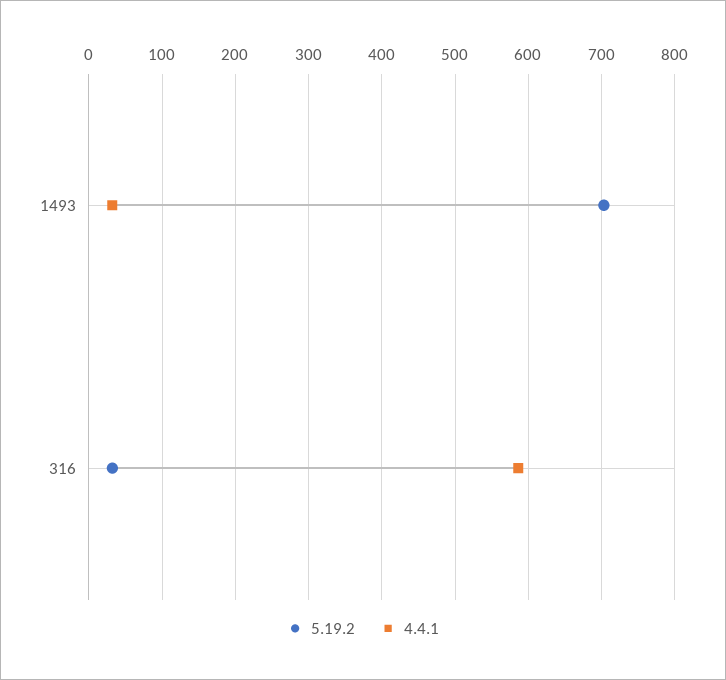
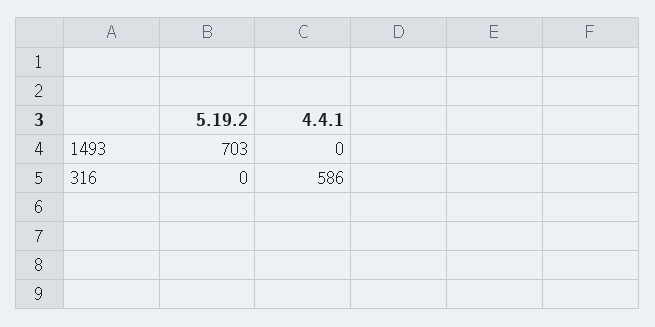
  {
    "5.19.2": {
      "1493": 703,
-     "316": 30
+     "316": 0
    },
    "4.4.1": {
-     "1493": 30,
+     "1493": 0,
      "316": 586
    }
  }

